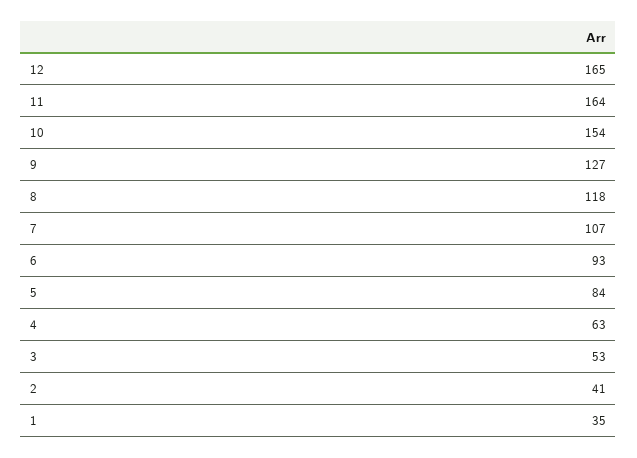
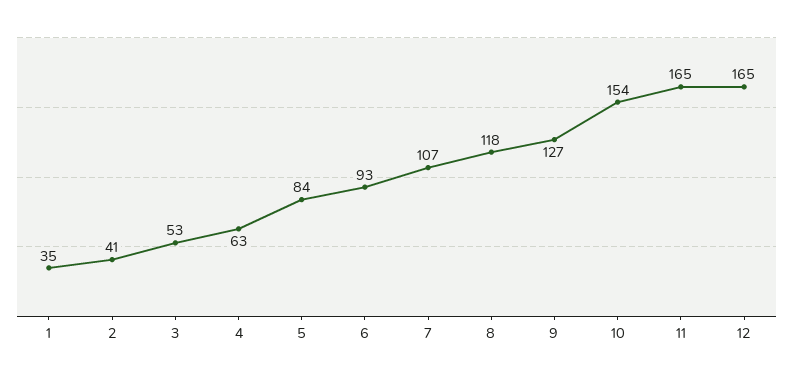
  {
    "12": 165,
-   "11": 164,
+   "11": 165,
    "10": 154,
    "9": 127,
    "8": 118,
    "7": 107,
    "6": 93,
    "5": 84,
    "4": 63,
    "3": 53,
    "2": 41,
    "1": 35
  }

